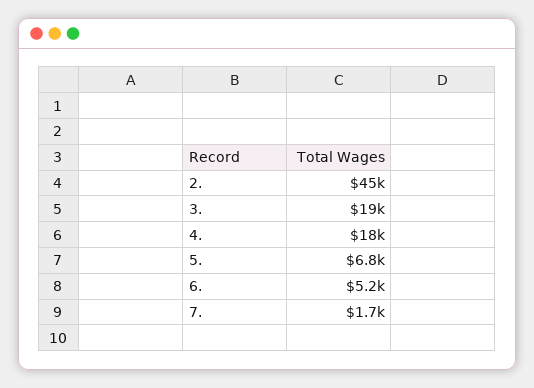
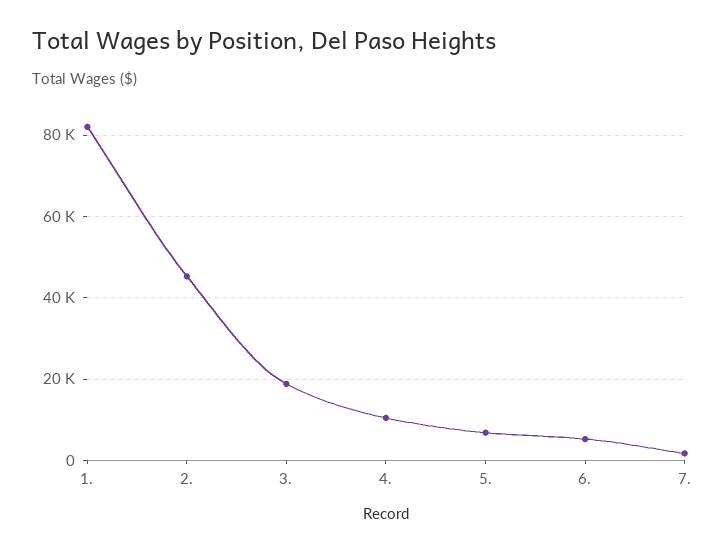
  {
    "2.": 45000,
    "3.": 19000,
-   "4.": 18000,
+   "4.": 10000,
    "5.": 6800,
    "6.": 5200,
-   "7.": 1700
+   "7.": 1700,
+   "1.": 82000
  }

